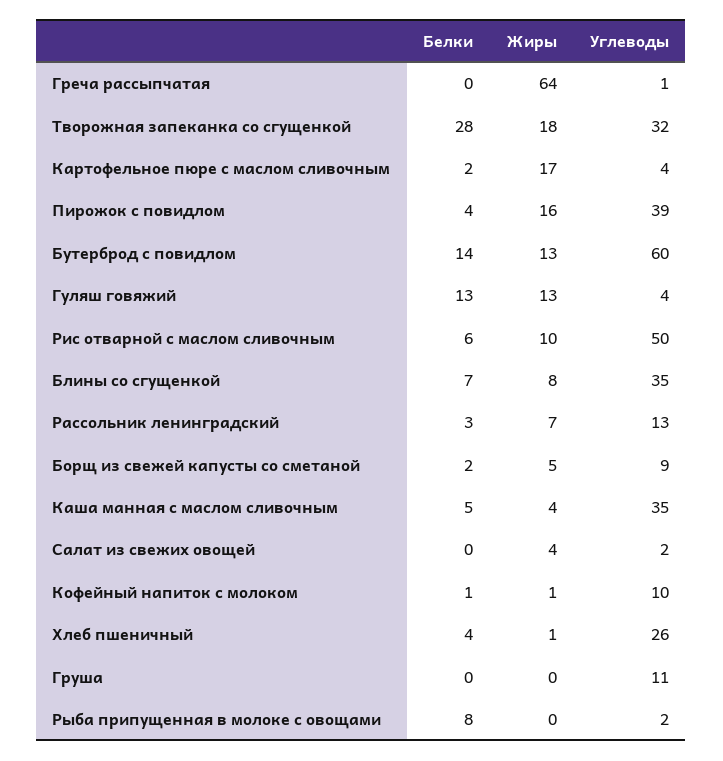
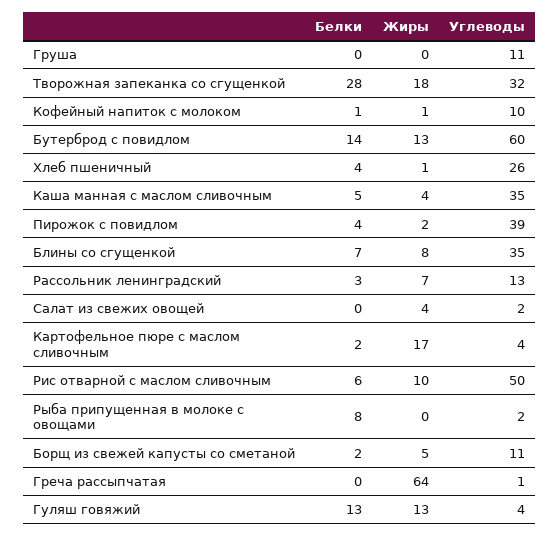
  {
    "Белки": {
      "Греча рассыпчатая": 0,
      "Творожная запеканка со сгущенкой": 28,
      "Картофельное пюре с маслом сливочным": 2,
      "Пирожок с повидлом": 4,
      "Бутерброд с повидлом": 14,
      "Гуляш говяжий": 13,
      "Рис отварной с маслом сливочным": 6,
      "Блины со сгущенкой": 7,
      "Рассольник ленинградский": 3,
      "Борщ из свежей капусты со сметаной": 2,
      "Каша манная с маслом сливочным": 5,
      "Салат из свежих овощей": 0,
      "Кофейный напиток с молоком": 1,
      "Хлеб пшеничный": 4,
      "Груша": 0,
      "Рыба припущенная в молоке с овощами": 8
    },
    "Жиры": {
      "Греча рассыпчатая": 64,
      "Творожная запеканка со сгущенкой": 18,
      "Картофельное пюре с маслом сливочным": 17,
-     "Пирожок с повидлом": 16,
+     "Пирожок с повидлом": 2,
      "Бутерброд с повидлом": 13,
      "Гуляш говяжий": 13,
      "Рис отварной с маслом сливочным": 10,
      "Блины со сгущенкой": 8,
      "Рассольник ленинградский": 7,
      "Борщ из свежей капусты со сметаной": 5,
      "Каша манная с маслом сливочным": 4,
      "Салат из свежих овощей": 4,
      "Кофейный напиток с молоком": 1,
      "Хлеб пшеничный": 1,
      "Груша": 0,
      "Рыба припущенная в молоке с овощами": 0
    },
    "Углеводы": {
      "Греча рассыпчатая": 1,
      "Творожная запеканка со сгущенкой": 32,
      "Картофельное пюре с маслом сливочным": 4,
      "Пирожок с повидлом": 39,
      "Бутерброд с повидлом": 60,
      "Гуляш говяжий": 4,
      "Рис отварной с маслом сливочным": 50,
      "Блины со сгущенкой": 35,
      "Рассольник ленинградский": 13,
-     "Борщ из свежей капусты со сметаной": 9,
+     "Борщ из свежей капусты со сметаной": 11,
      "Каша манная с маслом сливочным": 35,
      "Салат из свежих овощей": 2,
      "Кофейный напиток с молоком": 10,
      "Хлеб пшеничный": 26,
      "Груша": 11,
      "Рыба припущенная в молоке с овощами": 2
    }
  }

